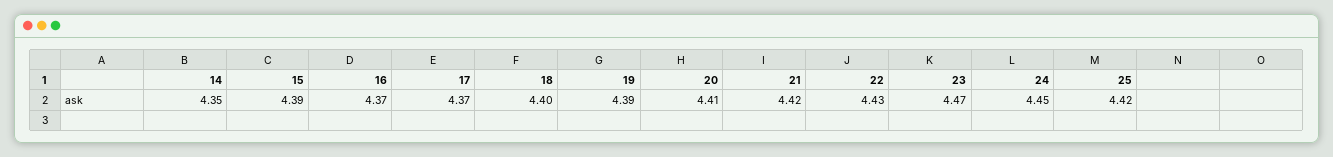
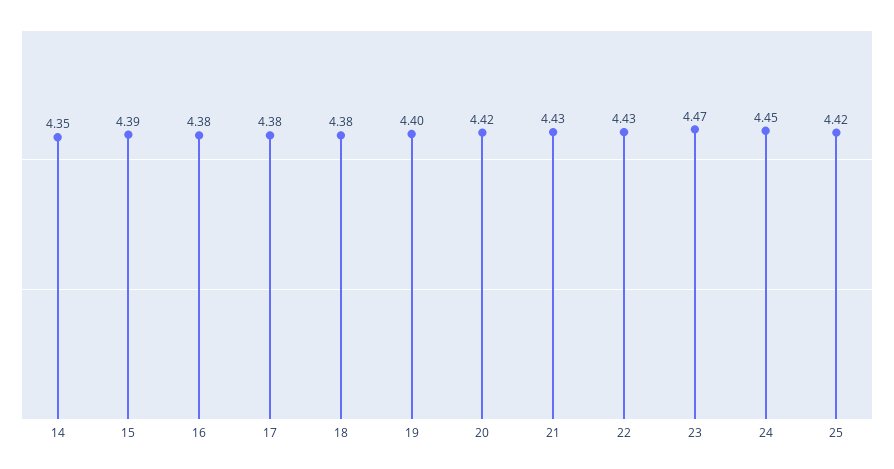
  {
    "14": 4.35,
    "15": 4.39,
-   "16": 4.37,
+   "16": 4.38,
-   "17": 4.37,
+   "17": 4.38,
-   "18": 4.4,
+   "18": 4.38,
-   "19": 4.39,
+   "19": 4.4,
-   "20": 4.41,
+   "20": 4.42,
-   "21": 4.42,
+   "21": 4.43,
    "22": 4.43,
    "23": 4.47,
    "24": 4.45,
    "25": 4.42
  }

